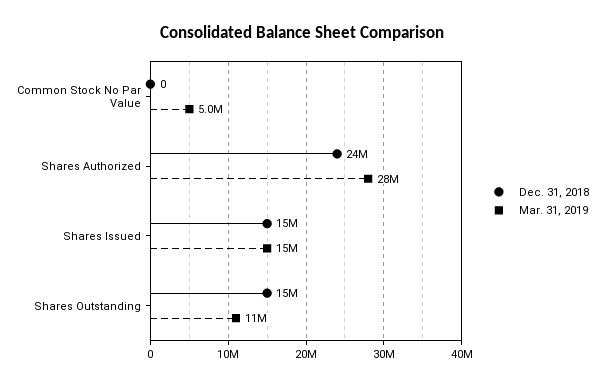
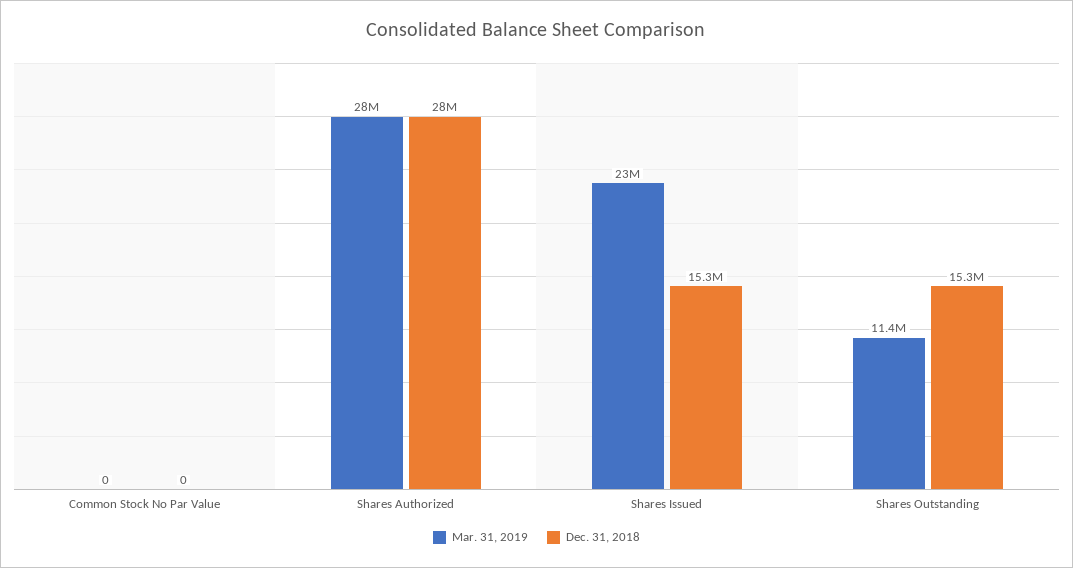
  {
    "Dec. 31, 2018": {
      "Common Stock No Par Value": 0,
-     "Shares Authorized": 24000000,
+     "Shares Authorized": 28000000,
      "Shares Issued": 15300000,
      "Shares Outstanding": 15300000
    },
    "Mar. 31, 2019": {
-     "Common Stock No Par Value": 5000000,
+     "Common Stock No Par Value": 0,
      "Shares Authorized": 28000000,
-     "Shares Issued": 15000000,
+     "Shares Issued": 23000000,
      "Shares Outstanding": 11400000
    }
  }

